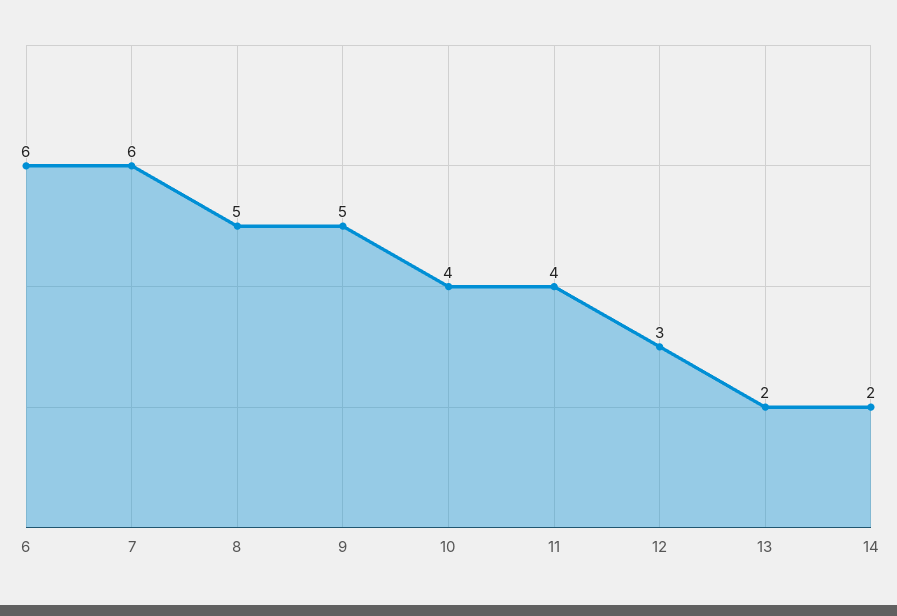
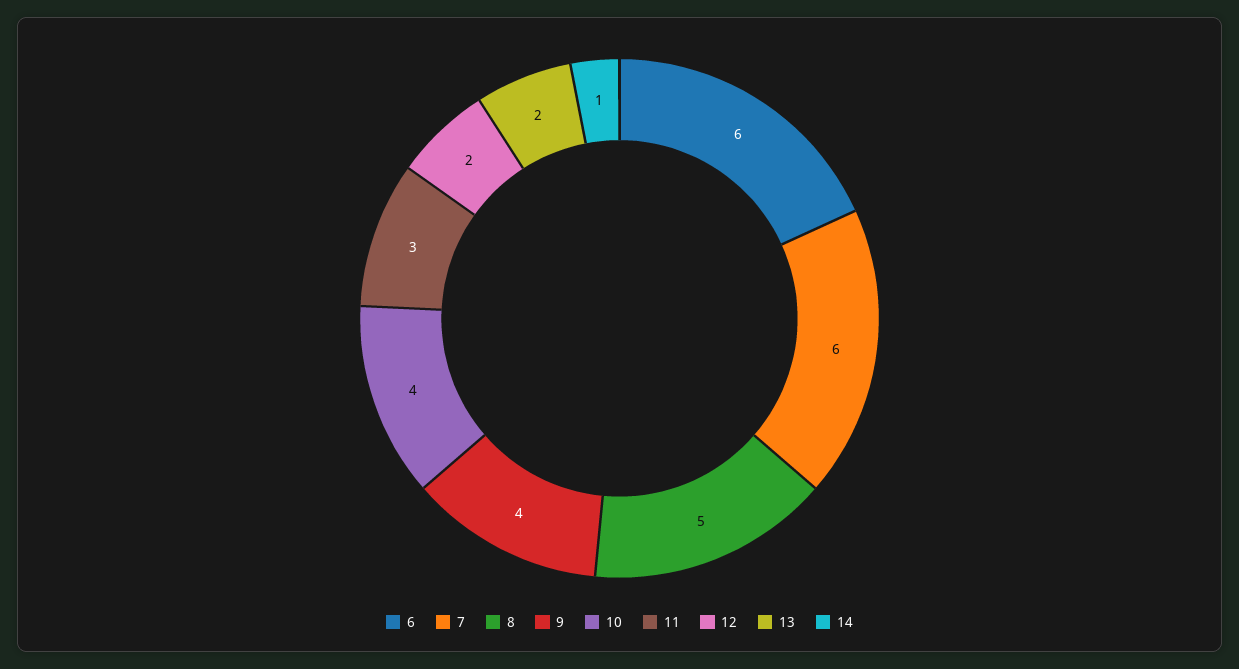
  {
    "6": 6,
    "7": 6,
    "8": 5,
-   "9": 5,
+   "9": 4,
    "10": 4,
-   "11": 4,
+   "11": 3,
-   "12": 3,
+   "12": 2,
    "13": 2,
-   "14": 2
+   "14": 1
  }

